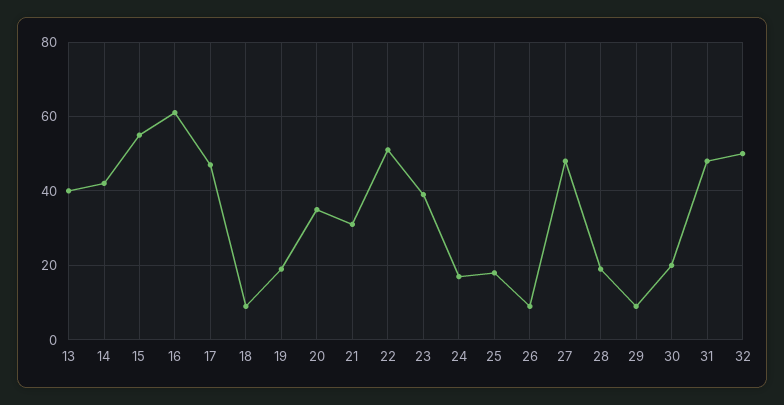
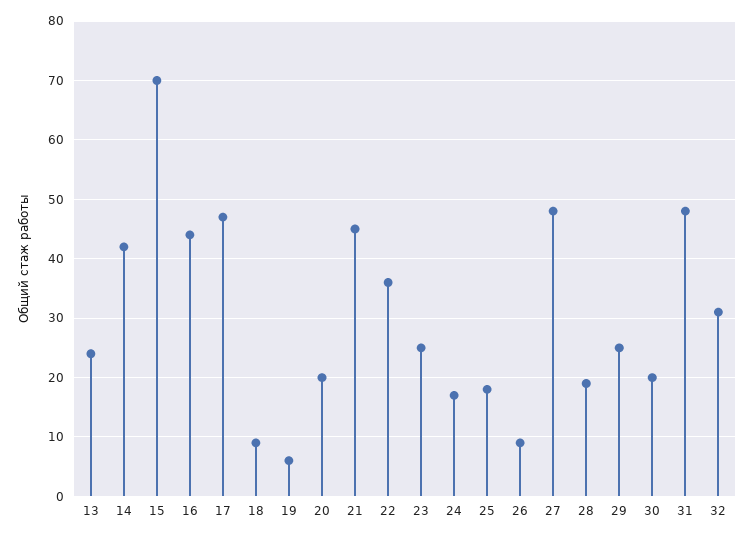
  {
-   "13": 40,
+   "13": 25,
    "14": 40,
-   "15": 55,
+   "15": 70,
-   "16": 60,
+   "16": 45,
    "17": 45,
    "18": 10,
-   "19": 20,
+   "19": 5,
-   "20": 35,
+   "20": 20,
-   "21": 30,
+   "21": 45,
-   "22": 50,
+   "22": 35,
-   "23": 40,
+   "23": 25,
    "24": 15,
    "25": 20,
    "26": 10,
    "27": 50,
    "28": 20,
-   "29": 10,
+   "29": 25,
    "30": 20,
    "31": 50,
-   "32": 50
+   "32": 30
  }

